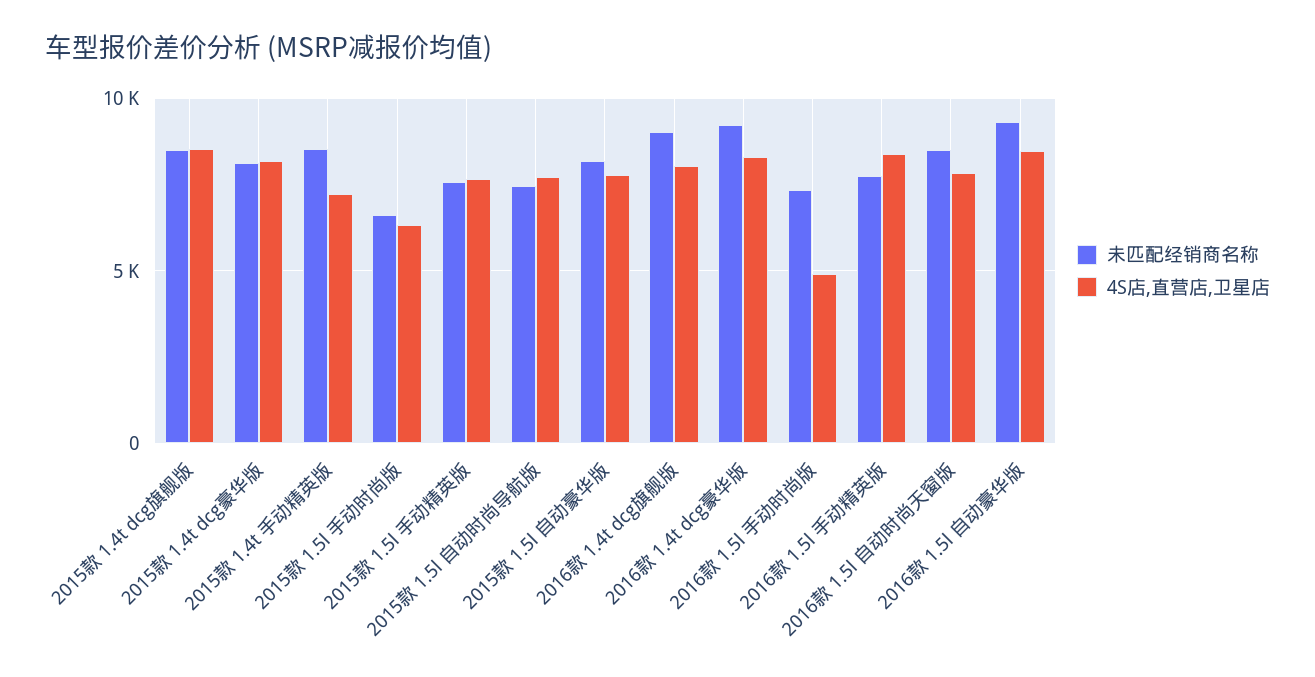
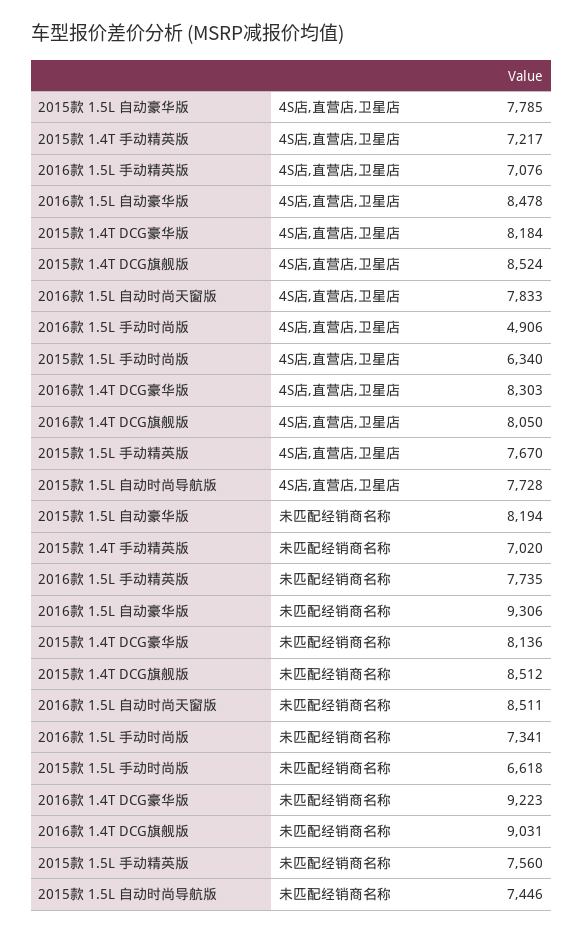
  {
    "未匹配经销商名称": {
      "2015款 1.4t dcg旗舰版": 8512,
      "2015款 1.4t dcg豪华版": 8136,
-     "2015款 1.4t 手动精英版": 8500,
+     "2015款 1.4t 手动精英版": 7020,
      "2015款 1.5l 手动时尚版": 6618,
      "2015款 1.5l 手动精英版": 7560,
      "2015款 1.5l 自动时尚导航版": 7446,
      "2015款 1.5l 自动豪华版": 8194,
      "2016款 1.4t dcg旗舰版": 9031,
      "2016款 1.4t dcg豪华版": 9223,
      "2016款 1.5l 手动时尚版": 7341,
      "2016款 1.5l 手动精英版": 7735,
      "2016款 1.5l 自动时尚天窗版": 8511,
      "2016款 1.5l 自动豪华版": 9306
    },
    "4S店,直营店,卫星店": {
      "2015款 1.4t dcg旗舰版": 8524,
      "2015款 1.4t dcg豪华版": 8184,
      "2015款 1.4t 手动精英版": 7217,
      "2015款 1.5l 手动时尚版": 6340,
      "2015款 1.5l 手动精英版": 7670,
      "2015款 1.5l 自动时尚导航版": 7728,
      "2015款 1.5l 自动豪华版": 7785,
      "2016款 1.4t dcg旗舰版": 8050,
      "2016款 1.4t dcg豪华版": 8303,
      "2016款 1.5l 手动时尚版": 4906,
-     "2016款 1.5l 手动精英版": 8500,
+     "2016款 1.5l 手动精英版": 7076,
      "2016款 1.5l 自动时尚天窗版": 7833,
      "2016款 1.5l 自动豪华版": 8478
    }
  }

